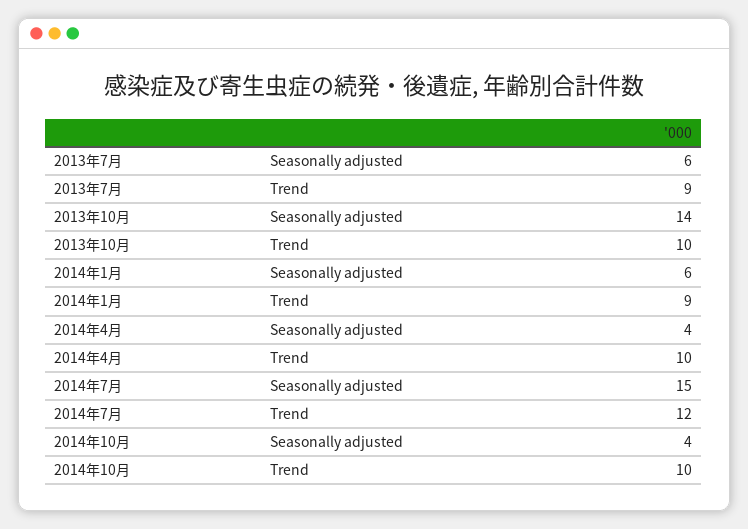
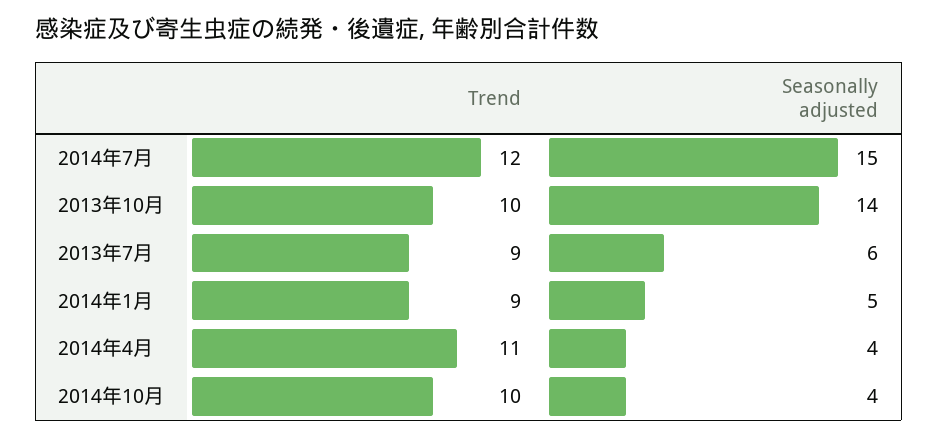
  {
    "2013年7月": {
      "Seasonally adjusted": 6,
      "Trend": 9
    },
    "2013年10月": {
      "Seasonally adjusted": 14,
      "Trend": 10
    },
    "2014年1月": {
-     "Seasonally adjusted": 6,
+     "Seasonally adjusted": 5,
      "Trend": 9
    },
    "2014年4月": {
      "Seasonally adjusted": 4,
-     "Trend": 10
+     "Trend": 11
    },
    "2014年7月": {
      "Seasonally adjusted": 15,
      "Trend": 12
    },
    "2014年10月": {
      "Seasonally adjusted": 4,
      "Trend": 10
    }
  }

